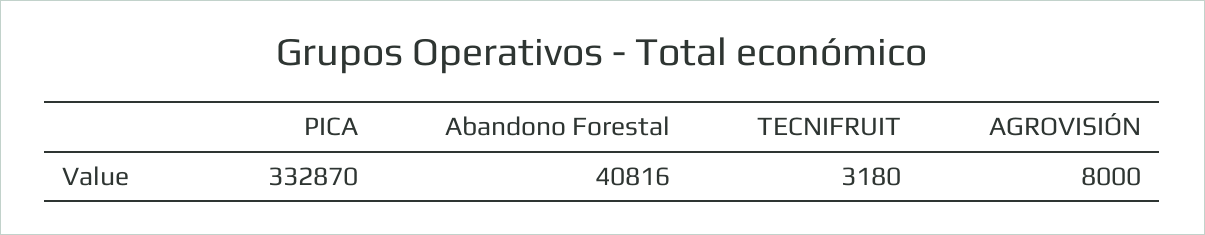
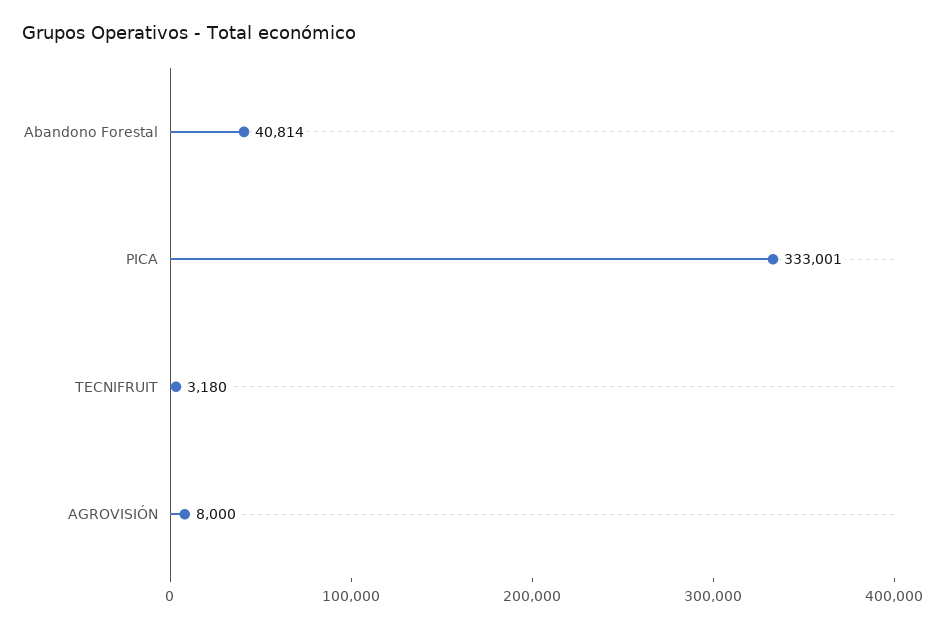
  {
-   "PICA": 332870,
+   "PICA": 333001,
-   "Abandono Forestal": 40816,
+   "Abandono Forestal": 40814,
    "TECNIFRUIT": 3180,
    "AGROVISIÓN": 8000
  }

